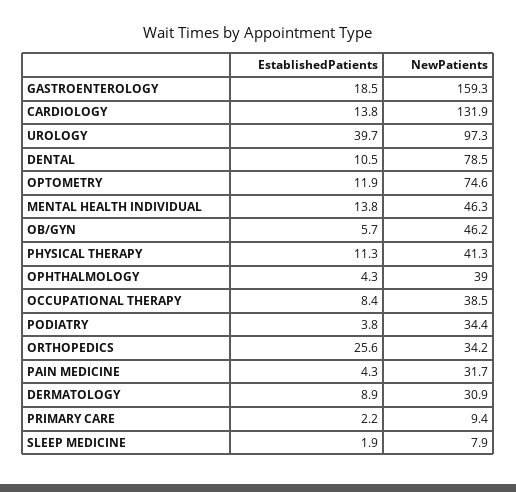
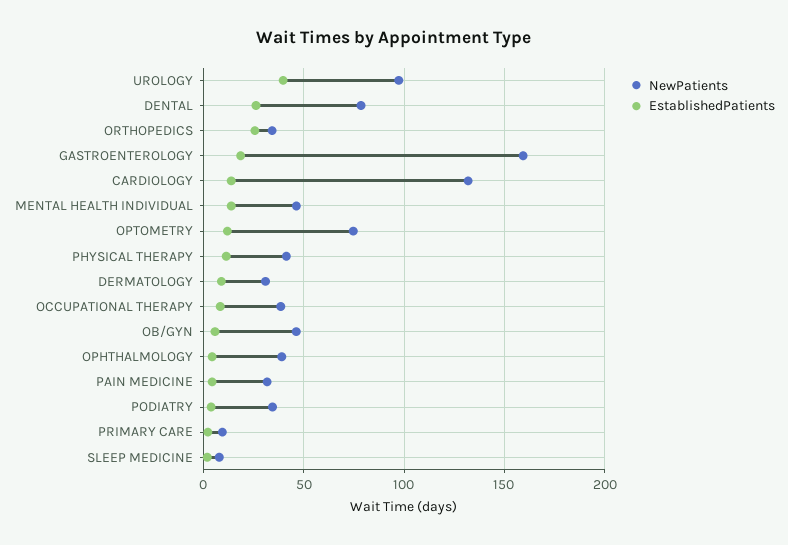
  {
    "EstablishedPatients": {
      "GASTROENTEROLOGY": 18.5,
      "CARDIOLOGY": 13.8,
      "UROLOGY": 39.7,
-     "DENTAL": 10.5,
+     "DENTAL": 25,
      "OPTOMETRY": 11.9,
      "MENTAL HEALTH INDIVIDUAL": 13.8,
      "OB/GYN": 5.7,
      "PHYSICAL THERAPY": 11.3,
      "OPHTHALMOLOGY": 4.3,
      "OCCUPATIONAL THERAPY": 8.4,
      "PODIATRY": 3.8,
      "ORTHOPEDICS": 25.6,
      "PAIN MEDICINE": 4.3,
      "DERMATOLOGY": 8.9,
      "PRIMARY CARE": 2.2,
      "SLEEP MEDICINE": 1.9
    },
    "NewPatients": {
      "GASTROENTEROLOGY": 159.3,
      "CARDIOLOGY": 131.9,
      "UROLOGY": 97.3,
      "DENTAL": 78.5,
      "OPTOMETRY": 74.6,
      "MENTAL HEALTH INDIVIDUAL": 46.3,
      "OB/GYN": 46.2,
      "PHYSICAL THERAPY": 41.3,
      "OPHTHALMOLOGY": 39,
      "OCCUPATIONAL THERAPY": 38.5,
      "PODIATRY": 34.4,
      "ORTHOPEDICS": 34.2,
      "PAIN MEDICINE": 31.7,
      "DERMATOLOGY": 30.9,
      "PRIMARY CARE": 9.4,
      "SLEEP MEDICINE": 7.9
    }
  }

